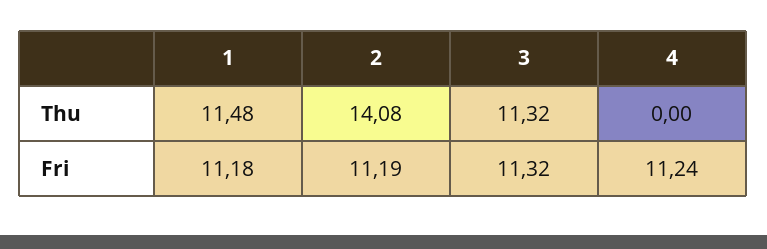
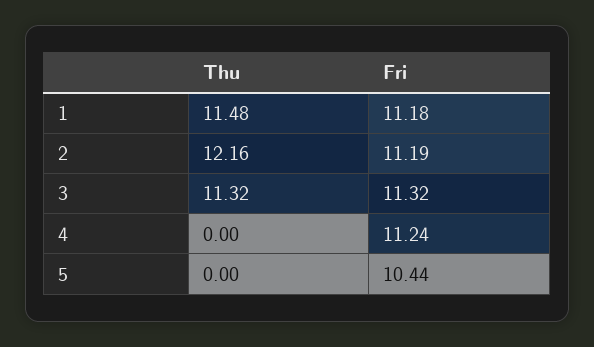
  {
    "1": {
      "Thu": 11.48,
      "Fri": 11.18
    },
    "2": {
-     "Thu": 14.08,
+     "Thu": 12.16,
      "Fri": 11.19
    },
    "3": {
      "Thu": 11.32,
      "Fri": 11.32
    },
    "4": {
      "Thu": 0,
      "Fri": 11.24
-   }
+   },
+   "5": {
+     "Thu": 0,
+     "Fri": 10.44
+   }
  }

